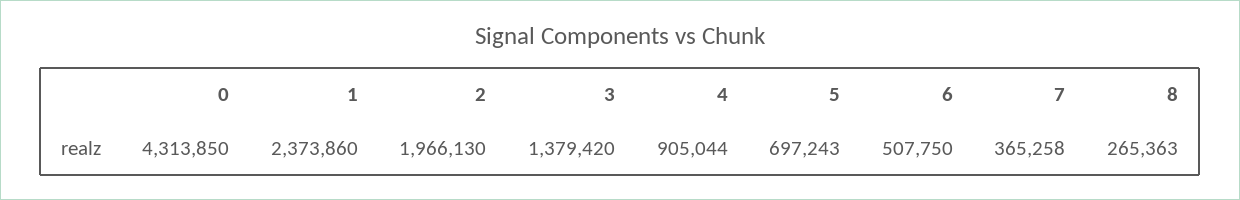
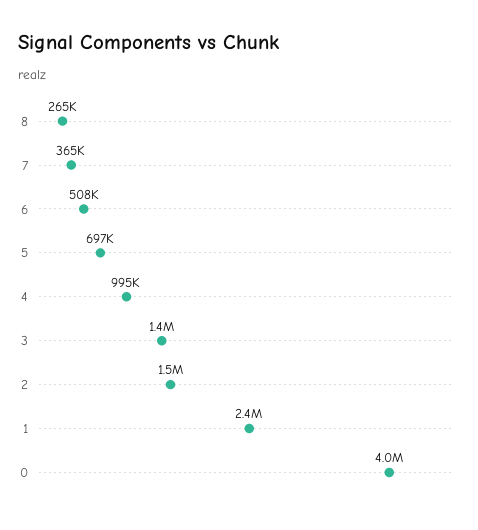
  {
-   "0": 4313850,
+   "0": 4000000,
    "1": 2373860,
-   "2": 1966130,
+   "2": 1500000,
    "3": 1379420,
-   "4": 905044,
+   "4": 995000,
    "5": 697243,
    "6": 507750,
    "7": 365258,
    "8": 265363
  }

